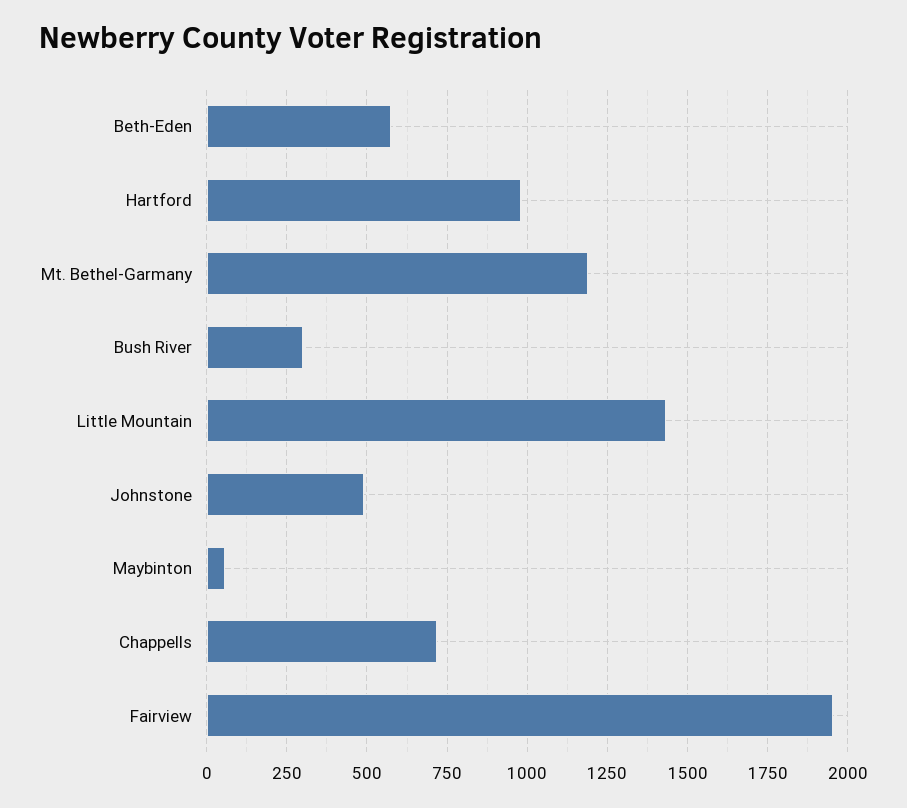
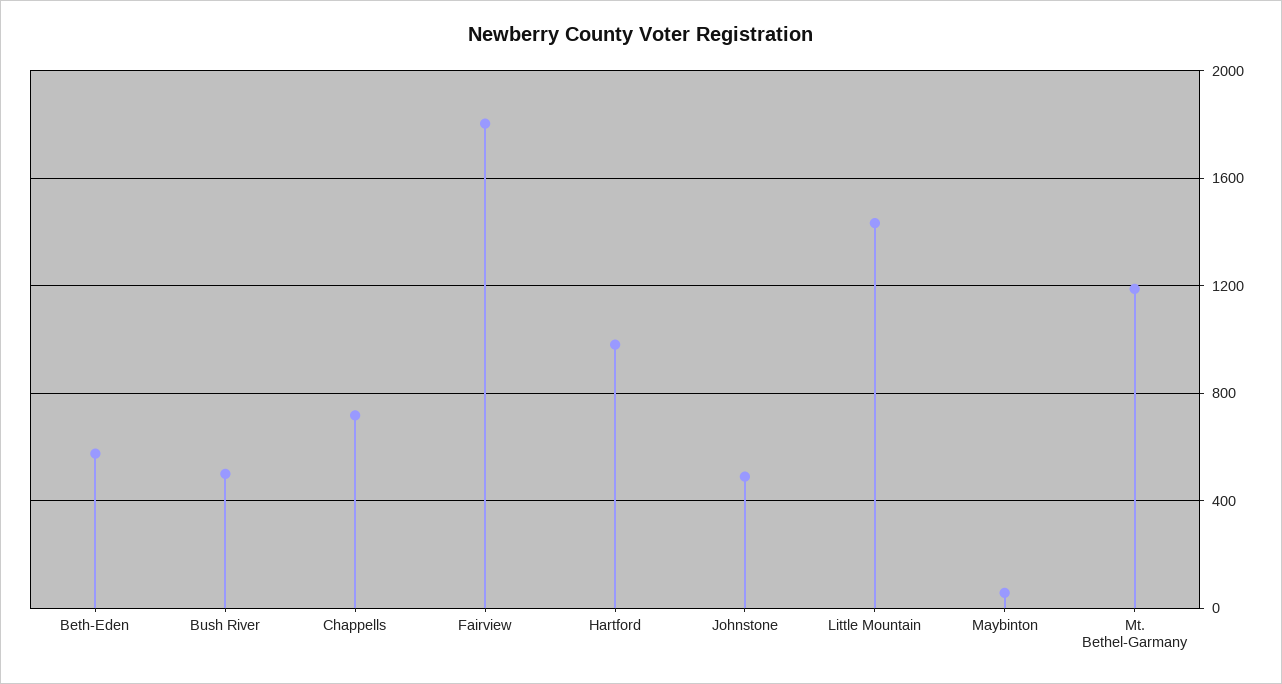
  {
    "Beth-Eden": 575,
    "Hartford": 975,
    "Mt. Bethel-Garmany": 1200,
-   "Bush River": 300,
+   "Bush River": 500,
    "Little Mountain": 1425,
    "Johnstone": 500,
    "Maybinton": 50,
    "Chappells": 725,
-   "Fairview": 1950
+   "Fairview": 1800
  }

